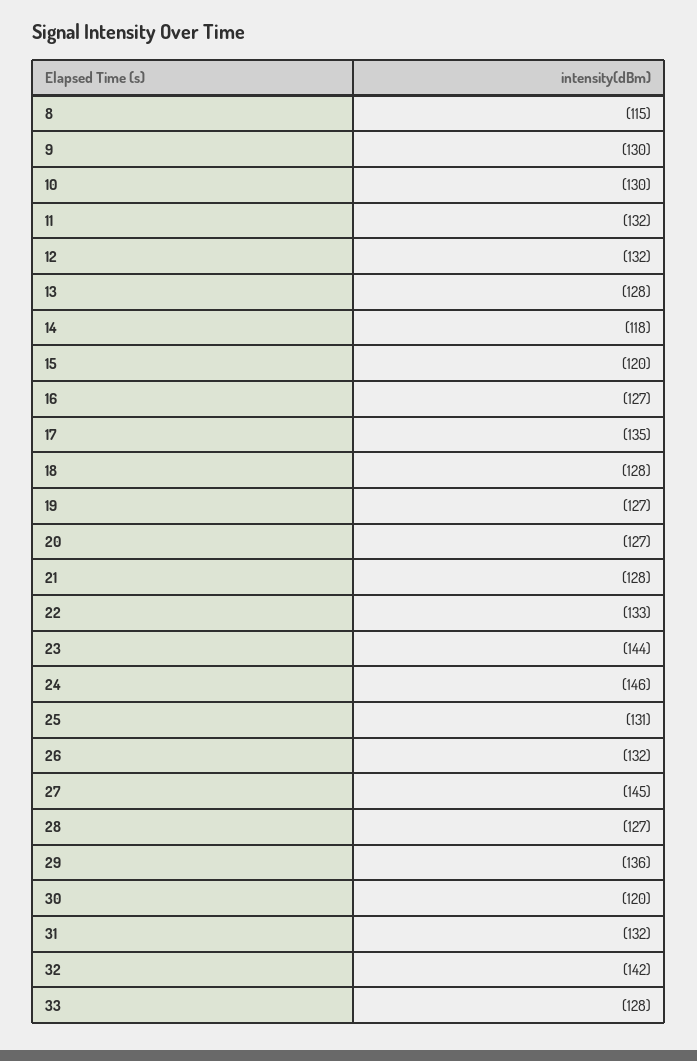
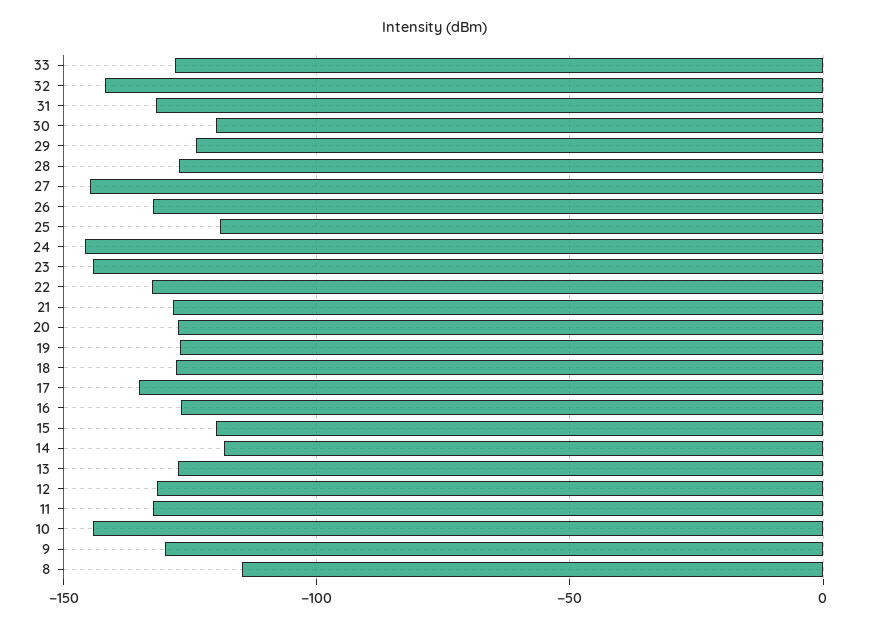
  {
    "8": -115,
    "9": -130,
-   "10": -130,
+   "10": -145,
    "11": -132,
    "12": -132,
    "13": -128,
    "14": -118,
    "15": -120,
    "16": -127,
    "17": -135,
    "18": -128,
    "19": -127,
    "20": -127,
    "21": -128,
    "22": -133,
    "23": -144,
    "24": -146,
-   "25": -131,
+   "25": -120,
    "26": -132,
    "27": -145,
    "28": -127,
-   "29": -136,
+   "29": -125,
    "30": -120,
    "31": -132,
    "32": -142,
    "33": -128
  }

